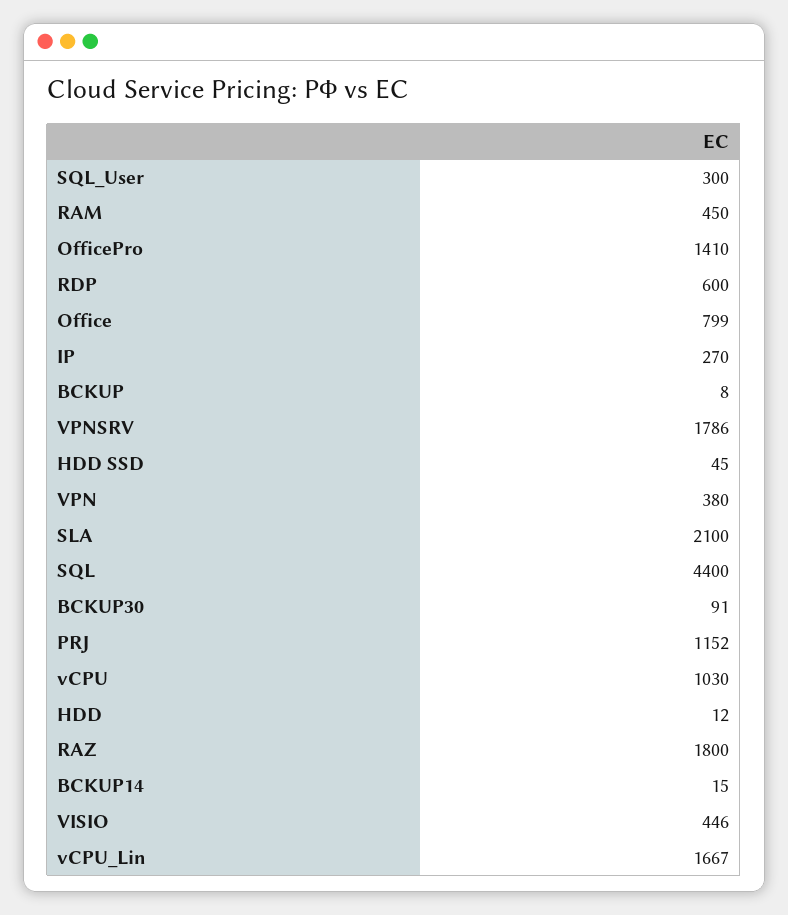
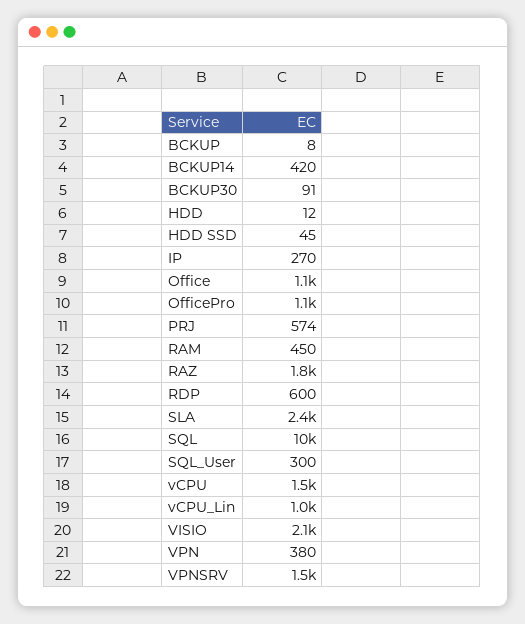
  {
    "SQL_User": 300,
    "RAM": 450,
-   "OfficePro": 1410,
+   "OfficePro": 1100,
    "RDP": 600,
-   "Office": 799,
+   "Office": 1100,
    "IP": 270,
    "BCKUP": 8,
-   "VPNSRV": 1786,
+   "VPNSRV": 1500,
    "HDD SSD": 45,
    "VPN": 380,
-   "SLA": 2100,
+   "SLA": 2400,
-   "SQL": 4400,
+   "SQL": 10000,
    "BCKUP30": 91,
-   "PRJ": 1152,
+   "PRJ": 574,
-   "vCPU": 1030,
+   "vCPU": 1500,
    "HDD": 12,
    "RAZ": 1800,
-   "BCKUP14": 15,
+   "BCKUP14": 420,
-   "VISIO": 446,
+   "VISIO": 2100,
-   "vCPU_Lin": 1667
+   "vCPU_Lin": 1000
  }

